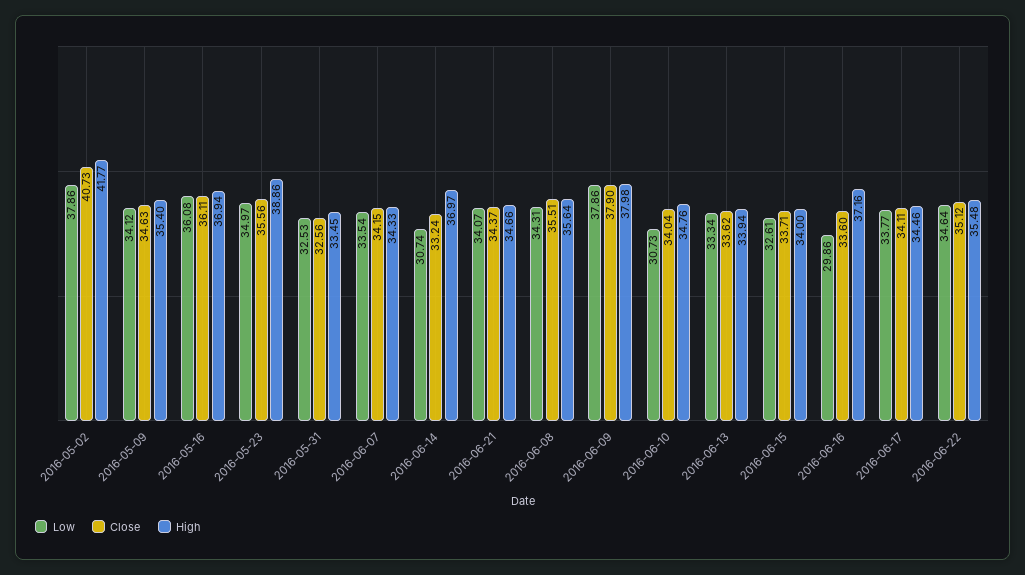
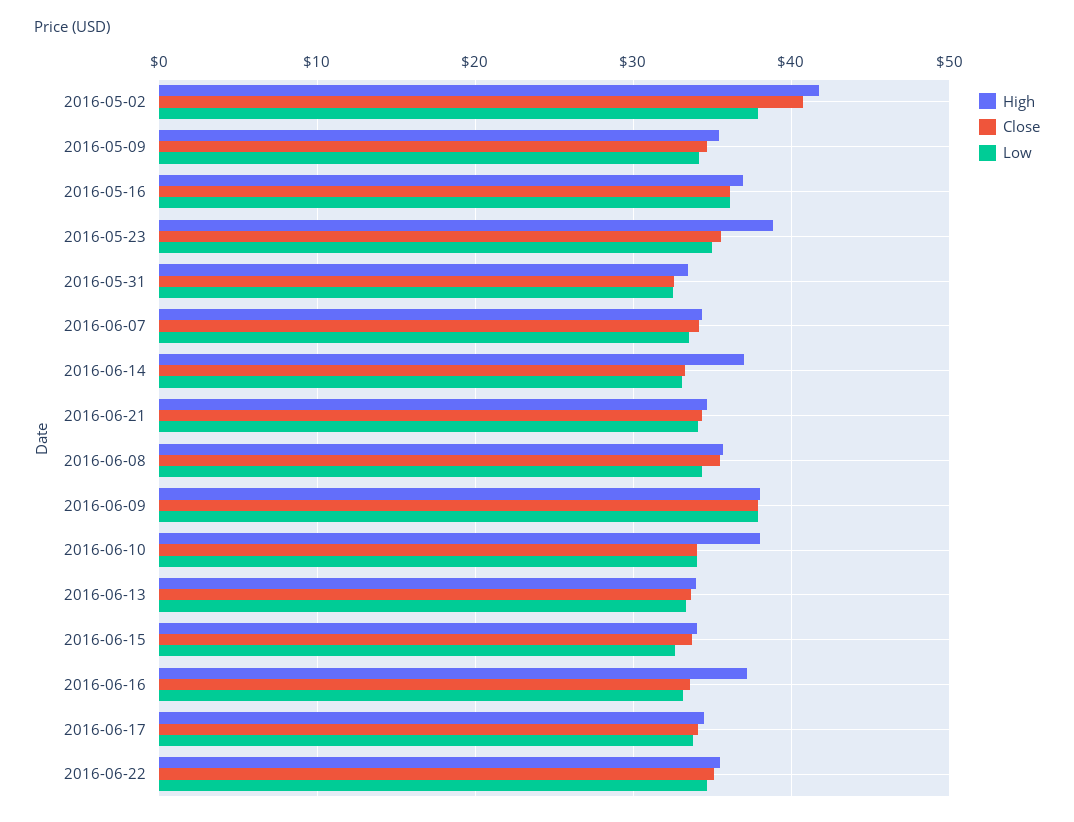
  {
    "Low": {
      "2016-05-02": 37.86,
      "2016-05-09": 34.12,
      "2016-05-16": 36.08,
      "2016-05-23": 34.97,
      "2016-05-31": 32.53,
      "2016-06-07": 33.54,
-     "2016-06-14": 30.74,
+     "2016-06-14": 33,
      "2016-06-21": 34.07,
      "2016-06-08": 34.31,
      "2016-06-09": 37.86,
-     "2016-06-10": 30.73,
+     "2016-06-10": 34,
      "2016-06-13": 33.34,
      "2016-06-15": 32.61,
-     "2016-06-16": 29.86,
+     "2016-06-16": 33,
      "2016-06-17": 33.77,
      "2016-06-22": 34.64
    },
    "Close": {
      "2016-05-02": 40.73,
      "2016-05-09": 34.63,
      "2016-05-16": 36.11,
      "2016-05-23": 35.56,
      "2016-05-31": 32.56,
      "2016-06-07": 34.15,
      "2016-06-14": 33.24,
      "2016-06-21": 34.37,
      "2016-06-08": 35.51,
      "2016-06-09": 37.9,
      "2016-06-10": 34.04,
      "2016-06-13": 33.62,
      "2016-06-15": 33.71,
      "2016-06-16": 33.6,
      "2016-06-17": 34.11,
      "2016-06-22": 35.12
    },
    "High": {
      "2016-05-02": 41.77,
      "2016-05-09": 35.4,
      "2016-05-16": 36.94,
      "2016-05-23": 38.86,
      "2016-05-31": 33.45,
      "2016-06-07": 34.33,
      "2016-06-14": 36.97,
      "2016-06-21": 34.66,
      "2016-06-08": 35.64,
      "2016-06-09": 37.98,
-     "2016-06-10": 34.76,
+     "2016-06-10": 38,
      "2016-06-13": 33.94,
      "2016-06-15": 34,
      "2016-06-16": 37.16,
      "2016-06-17": 34.46,
      "2016-06-22": 35.48
    }
  }

